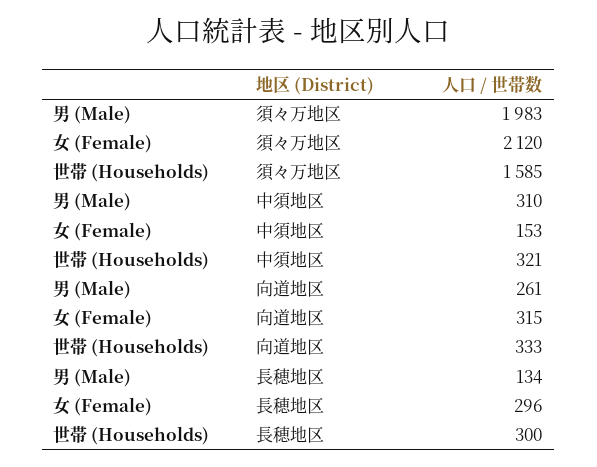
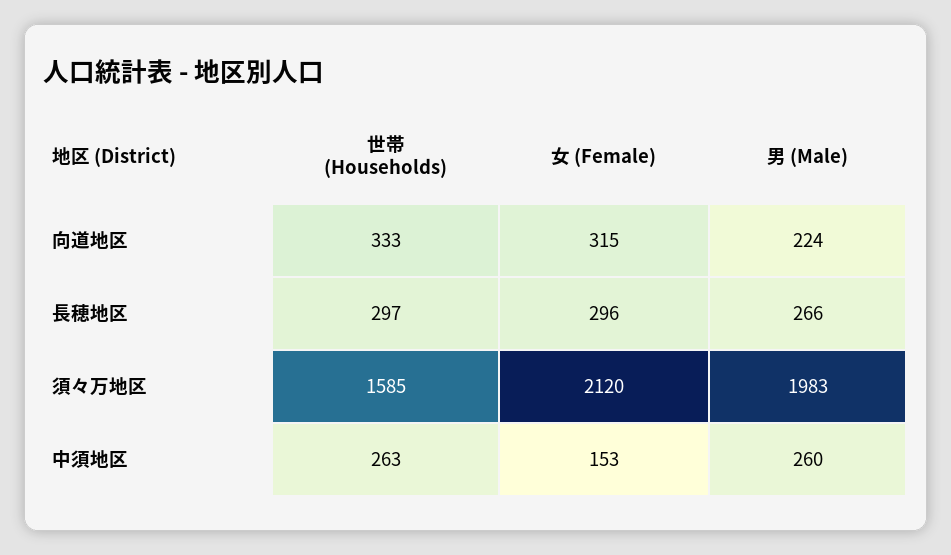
  {
    "男 (Male)": {
      "須々万地区": 1983,
-     "中須地区": 310,
+     "中須地区": 260,
-     "向道地区": 261,
+     "向道地区": 224,
-     "長穂地区": 134
+     "長穂地区": 266
    },
    "女 (Female)": {
      "須々万地区": 2120,
      "中須地区": 153,
      "向道地区": 315,
      "長穂地区": 296
    },
    "世帯 (Households)": {
      "須々万地区": 1585,
-     "中須地区": 321,
+     "中須地区": 263,
      "向道地区": 333,
-     "長穂地区": 300
+     "長穂地区": 297
    }
  }

